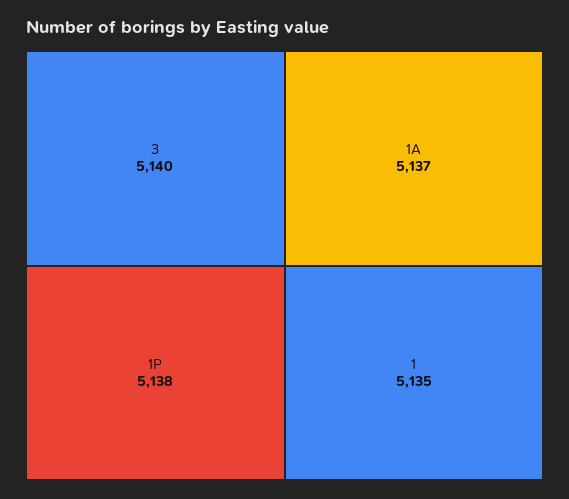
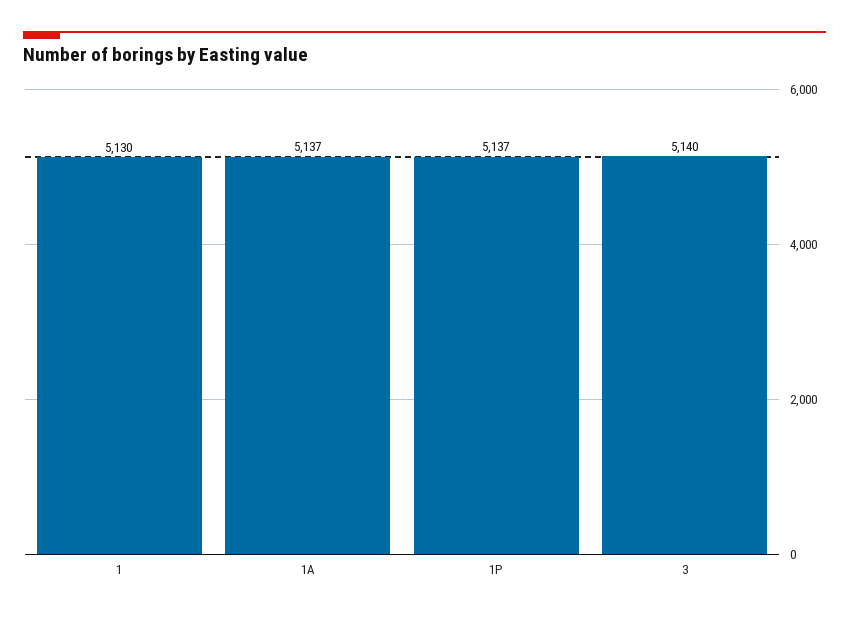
  {
    "3": 5140,
-   "1P": 5138,
+   "1P": 5137,
    "1A": 5137,
-   "1": 5135
+   "1": 5130
  }

